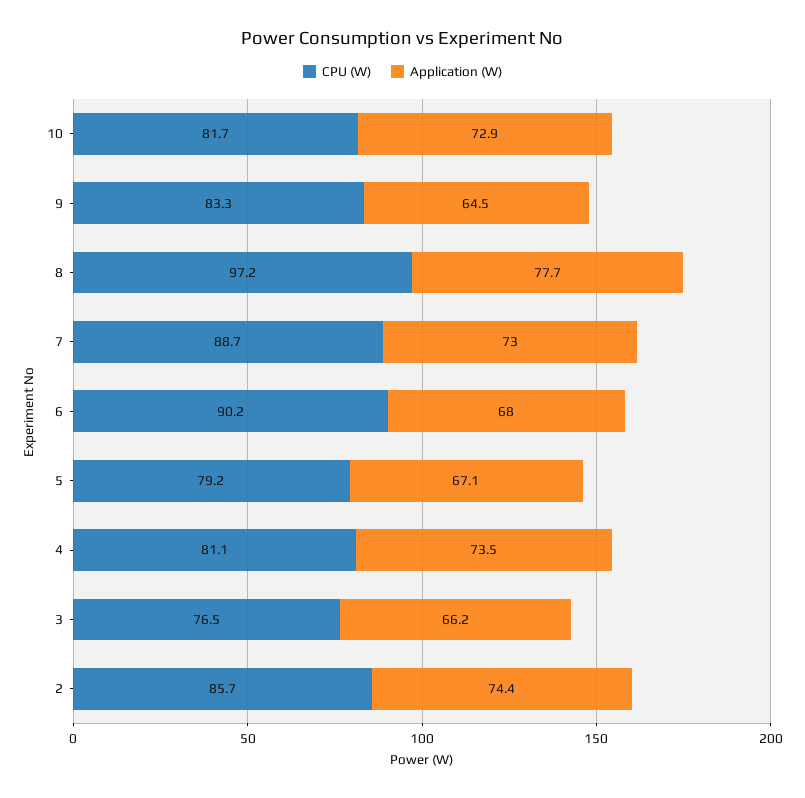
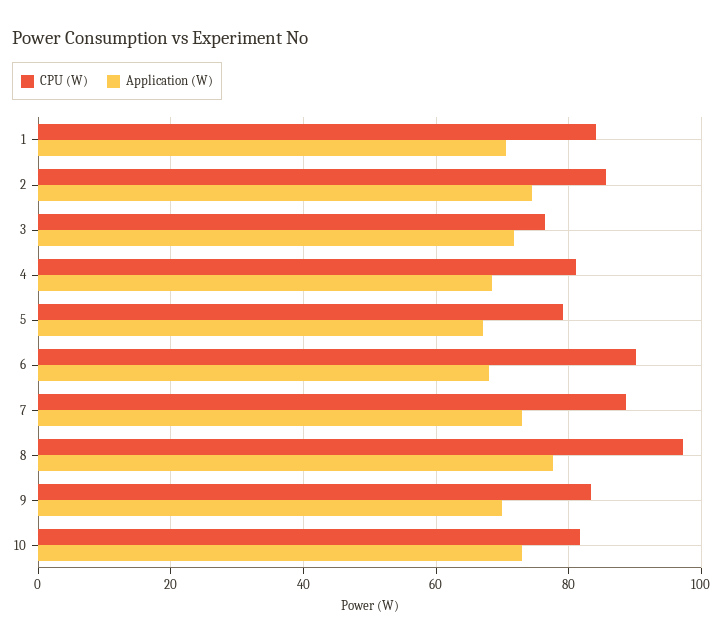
  {
    "CPU (W)": {
      "10": 81.7,
      "9": 83.3,
      "8": 97.2,
      "7": 88.7,
      "6": 90.2,
      "5": 79.2,
      "4": 81.1,
      "3": 76.5,
-     "2": 85.7
+     "2": 85.7,
+     "1": 84
    },
    "Application (W)": {
      "10": 72.9,
-     "9": 64.5,
+     "9": 70,
      "8": 77.7,
      "7": 73,
      "6": 68,
      "5": 67.1,
-     "4": 73.5,
+     "4": 68,
-     "3": 66.2,
+     "3": 72,
-     "2": 74.4
+     "2": 74.4,
+     "1": 70
    }
  }

